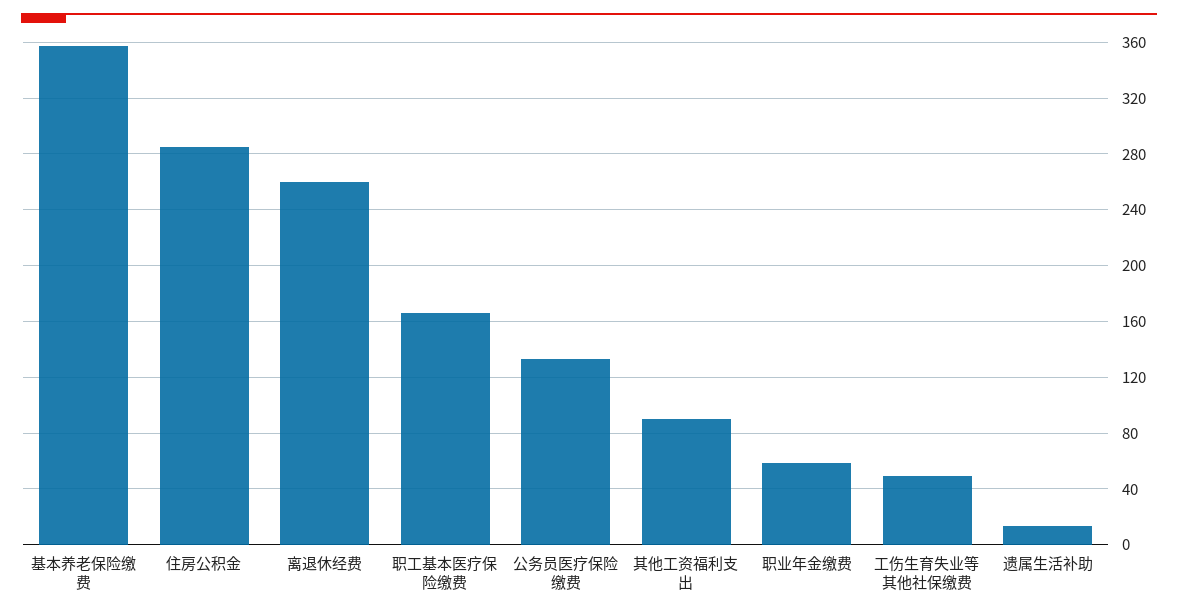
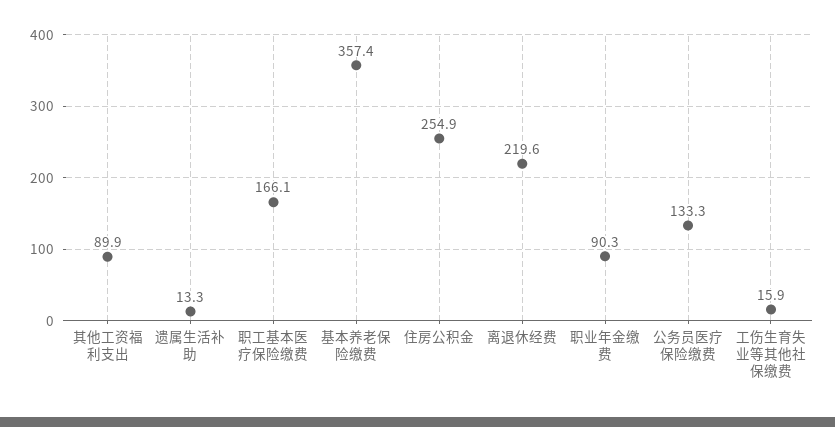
  {
    "基本养老保险缴费": 357.4,
-   "住房公积金": 285,
+   "住房公积金": 254.9,
-   "离退休经费": 260,
+   "离退休经费": 219.6,
    "职工基本医疗保险缴费": 166.1,
    "公务员医疗保险缴费": 133.3,
    "其他工资福利支出": 89.9,
-   "职业年金缴费": 60,
+   "职业年金缴费": 90.3,
-   "工伤生育失业等其他社保缴费": 50,
+   "工伤生育失业等其他社保缴费": 15.9,
    "遗属生活补助": 13.3
  }

